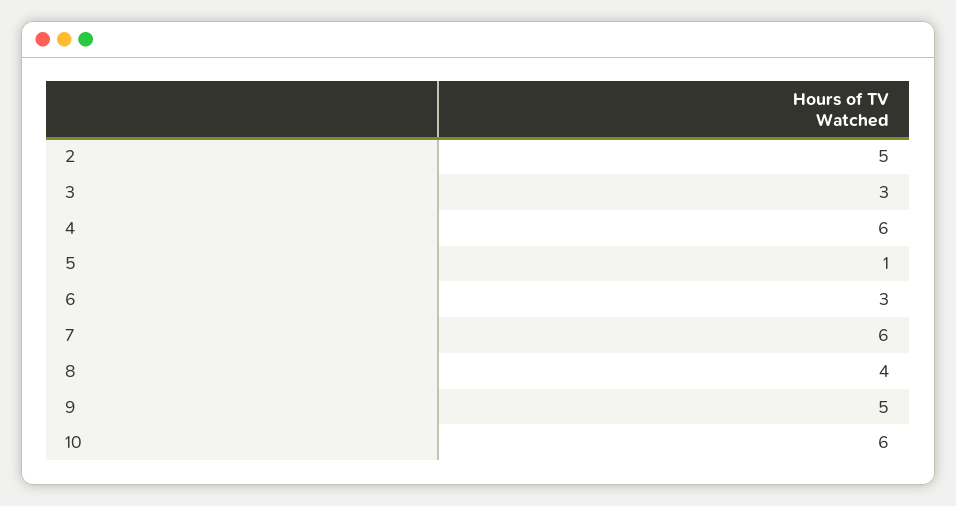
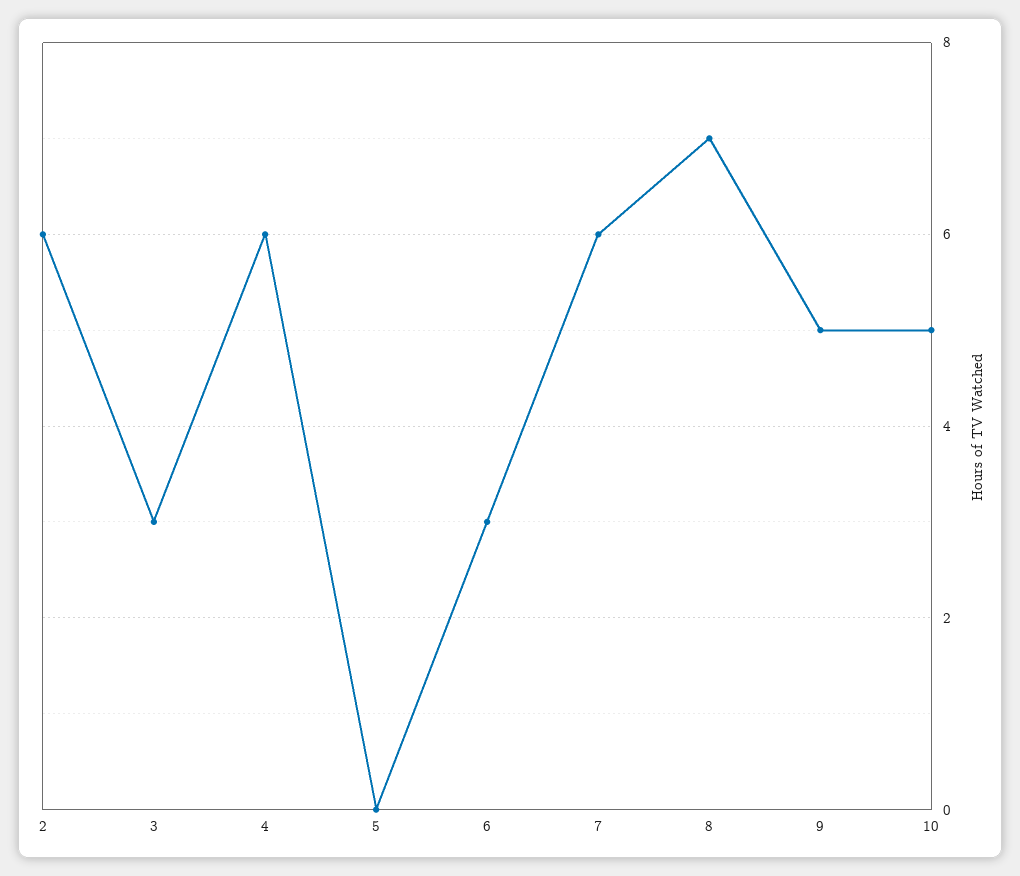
  {
-   "2": 5,
+   "2": 6,
    "3": 3,
    "4": 6,
-   "5": 1,
+   "5": 0,
    "6": 3,
    "7": 6,
-   "8": 4,
+   "8": 7,
    "9": 5,
-   "10": 6
+   "10": 5
  }

